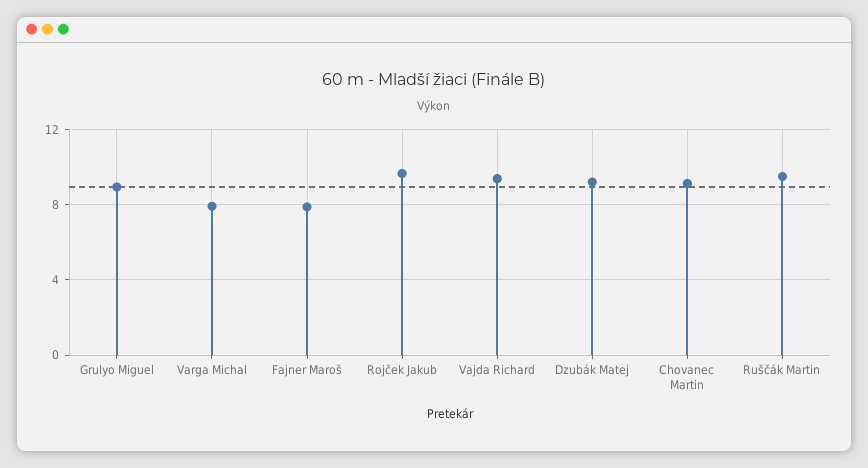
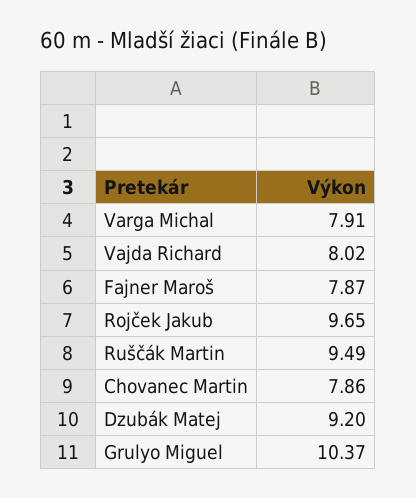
  {
-   "Grulyo Miguel": 9,
+   "Grulyo Miguel": 10.37,
    "Varga Michal": 7.91,
    "Fajner Maroš": 7.87,
    "Rojček Jakub": 9.65,
-   "Vajda Richard": 9.5,
+   "Vajda Richard": 8.02,
    "Dzubák Matej": 9.2,
-   "Chovanec Martin": 9,
+   "Chovanec Martin": 7.86,
    "Ruščák Martin": 9.49
  }

